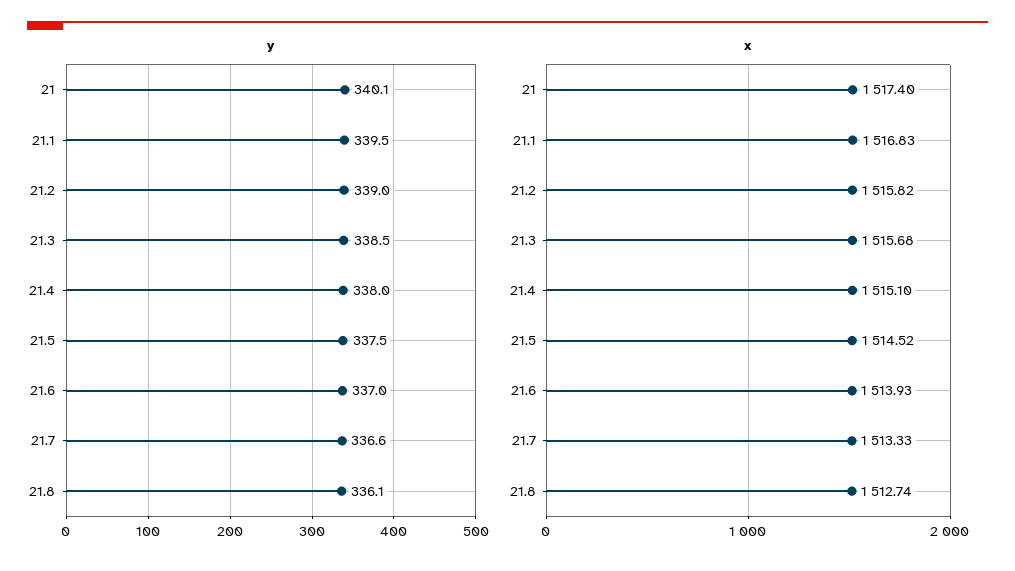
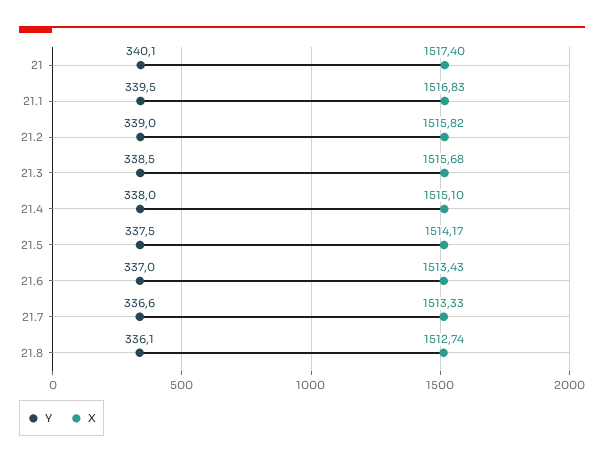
  {
    "y": {
      "21": 340.1,
      "21.1": 339.5,
      "21.2": 339,
      "21.3": 338.5,
      "21.4": 338,
      "21.5": 337.5,
      "21.6": 337,
      "21.7": 336.6,
      "21.8": 336.1
    },
    "x": {
      "21": 1517.4,
      "21.1": 1516.83,
      "21.2": 1515.82,
      "21.3": 1515.68,
      "21.4": 1515.1,
-     "21.5": 1514.52,
+     "21.5": 1514.17,
-     "21.6": 1513.93,
+     "21.6": 1513.43,
      "21.7": 1513.33,
      "21.8": 1512.74
    }
  }

